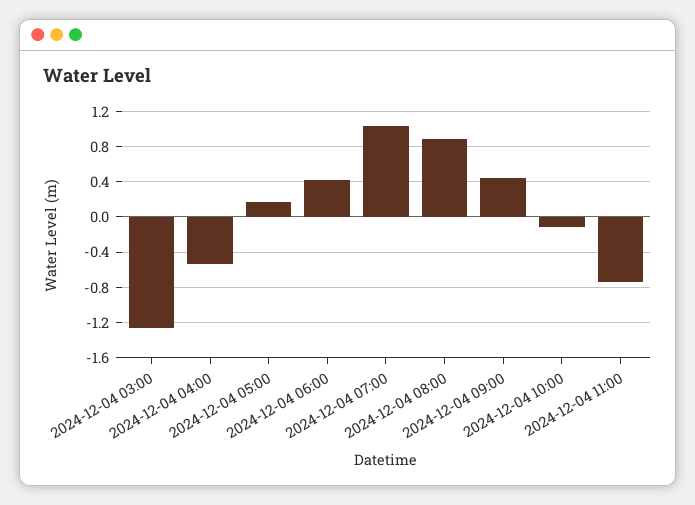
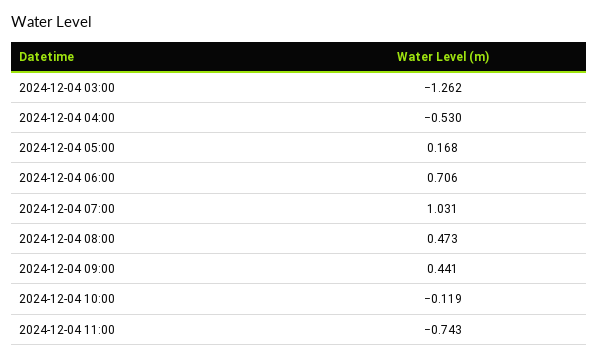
  {
    "2024-12-04 03:00": -1.262,
    "2024-12-04 04:00": -0.53,
    "2024-12-04 05:00": 0.168,
-   "2024-12-04 06:00": 0.4,
+   "2024-12-04 06:00": 0.706,
    "2024-12-04 07:00": 1.031,
-   "2024-12-04 08:00": 0.9,
+   "2024-12-04 08:00": 0.473,
    "2024-12-04 09:00": 0.441,
    "2024-12-04 10:00": -0.119,
    "2024-12-04 11:00": -0.743
  }

